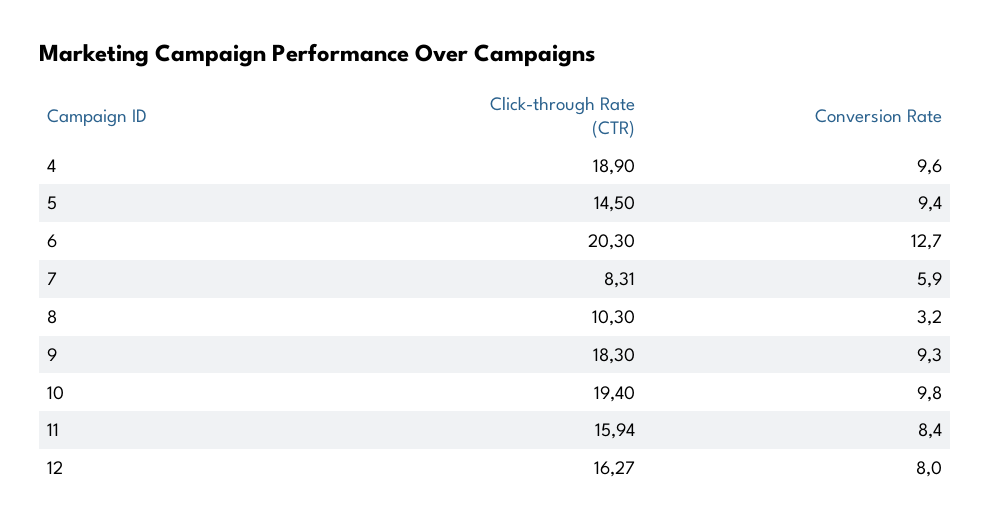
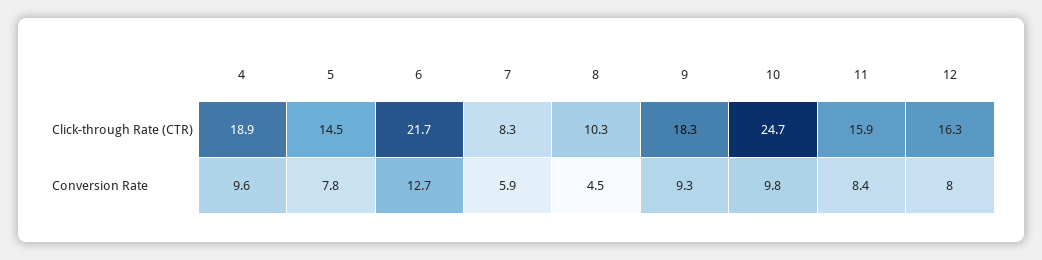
  {
    "Click-through Rate (CTR)": {
      "4": 18.9,
      "5": 14.5,
-     "6": 20.3,
+     "6": 21.7,
      "7": 8.31,
      "8": 10.3,
      "9": 18.3,
-     "10": 19.4,
+     "10": 24.7,
      "11": 15.94,
      "12": 16.27
    },
    "Conversion Rate": {
      "4": 9.6,
-     "5": 9.4,
+     "5": 7.8,
      "6": 12.7,
      "7": 5.9,
-     "8": 3.2,
+     "8": 4.5,
      "9": 9.3,
      "10": 9.8,
      "11": 8.4,
      "12": 8
    }
  }

